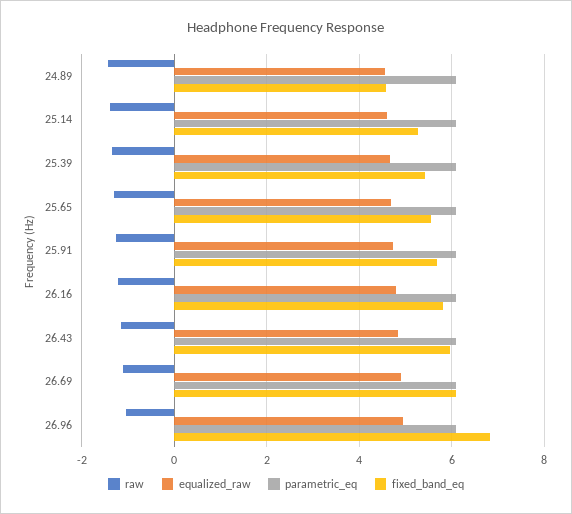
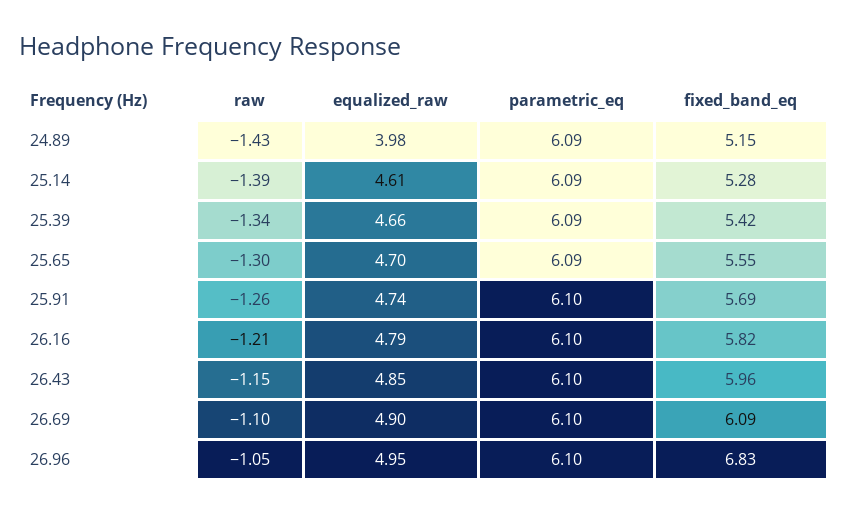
  {
    "raw": {
      "24.89": -1.43,
      "25.14": -1.39,
      "25.39": -1.34,
      "25.65": -1.3,
      "25.91": -1.26,
      "26.16": -1.21,
      "26.43": -1.15,
      "26.69": -1.1,
      "26.96": -1.05
    },
    "equalized_raw": {
-     "24.89": 4.6,
+     "24.89": 3.98,
      "25.14": 4.61,
      "25.39": 4.66,
      "25.65": 4.7,
      "25.91": 4.74,
      "26.16": 4.79,
      "26.43": 4.85,
      "26.69": 4.9,
      "26.96": 4.95
    },
    "parametric_eq": {
      "24.89": 6.09,
      "25.14": 6.09,
      "25.39": 6.09,
      "25.65": 6.09,
      "25.91": 6.1,
      "26.16": 6.1,
      "26.43": 6.1,
      "26.69": 6.1,
      "26.96": 6.1
    },
    "fixed_band_eq": {
-     "24.89": 4.6,
+     "24.89": 5.15,
      "25.14": 5.28,
      "25.39": 5.42,
      "25.65": 5.55,
      "25.91": 5.69,
      "26.16": 5.82,
      "26.43": 5.96,
      "26.69": 6.09,
      "26.96": 6.83
    }
  }

